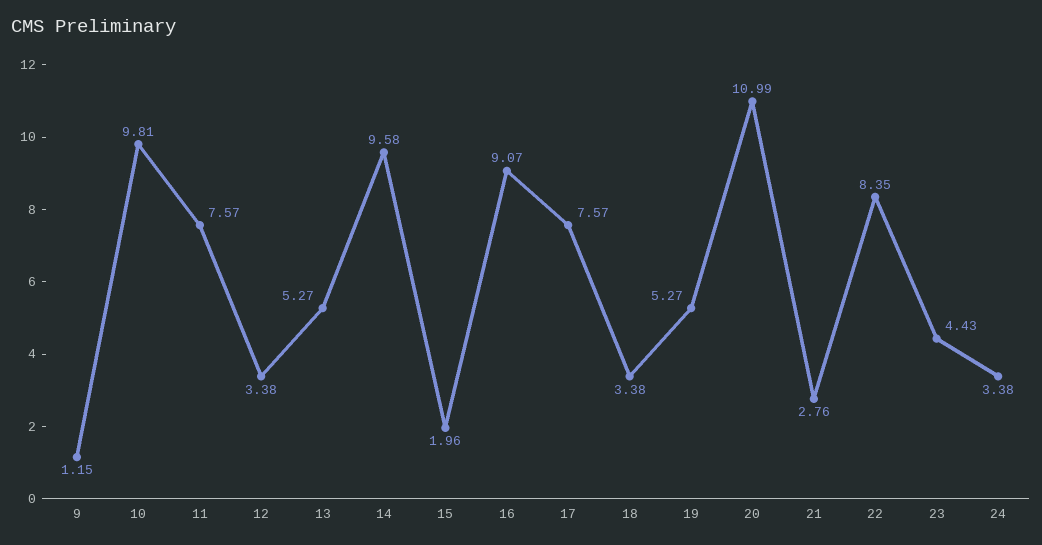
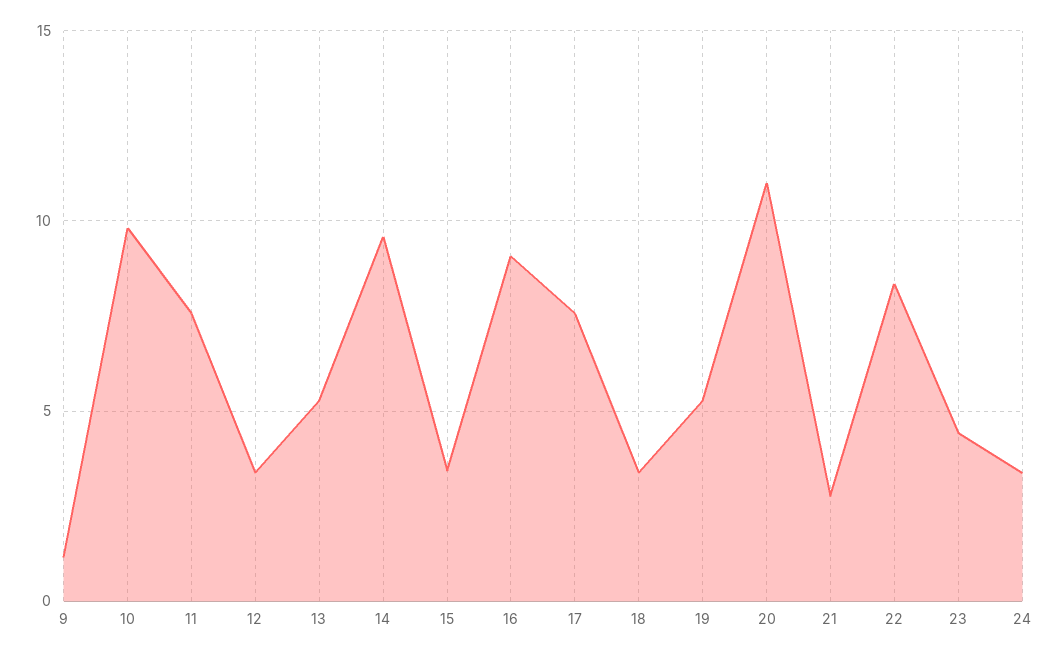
  {
    "9": 1.15,
    "10": 9.81,
    "11": 7.57,
    "12": 3.38,
    "13": 5.27,
    "14": 9.58,
-   "15": 1.96,
+   "15": 3.5,
    "16": 9.07,
    "17": 7.57,
    "18": 3.38,
    "19": 5.27,
    "20": 10.99,
    "21": 2.76,
    "22": 8.35,
    "23": 4.43,
    "24": 3.38
  }

